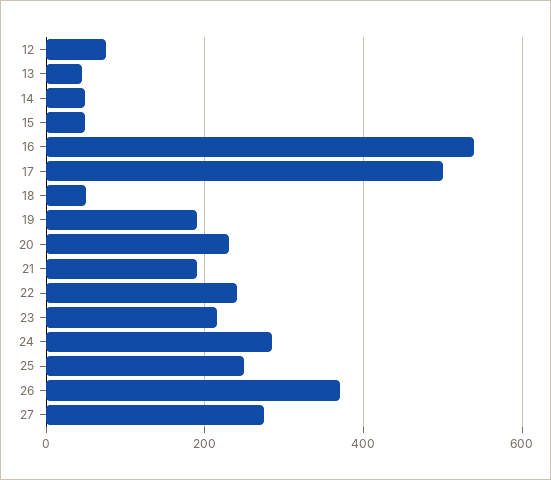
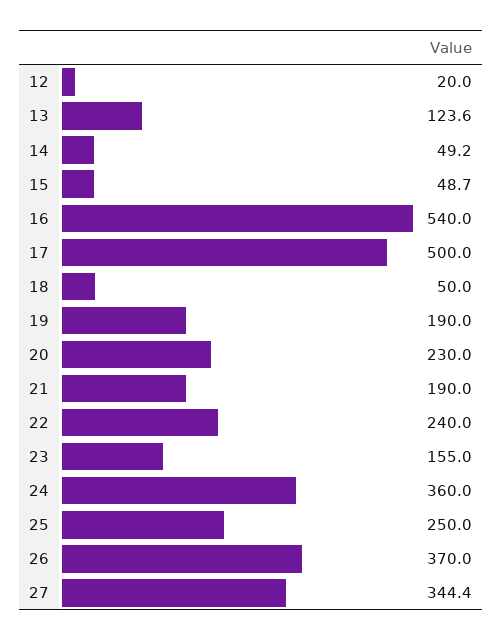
  {
-   "12": 80,
+   "12": 20,
-   "13": 40,
+   "13": 123.6,
    "14": 49.2,
    "15": 48.7,
    "16": 540,
    "17": 500,
    "18": 50,
    "19": 190,
    "20": 230,
    "21": 190,
    "22": 240,
-   "23": 220,
+   "23": 155,
-   "24": 280,
+   "24": 360,
    "25": 250,
    "26": 370,
-   "27": 280
+   "27": 344.4
  }

